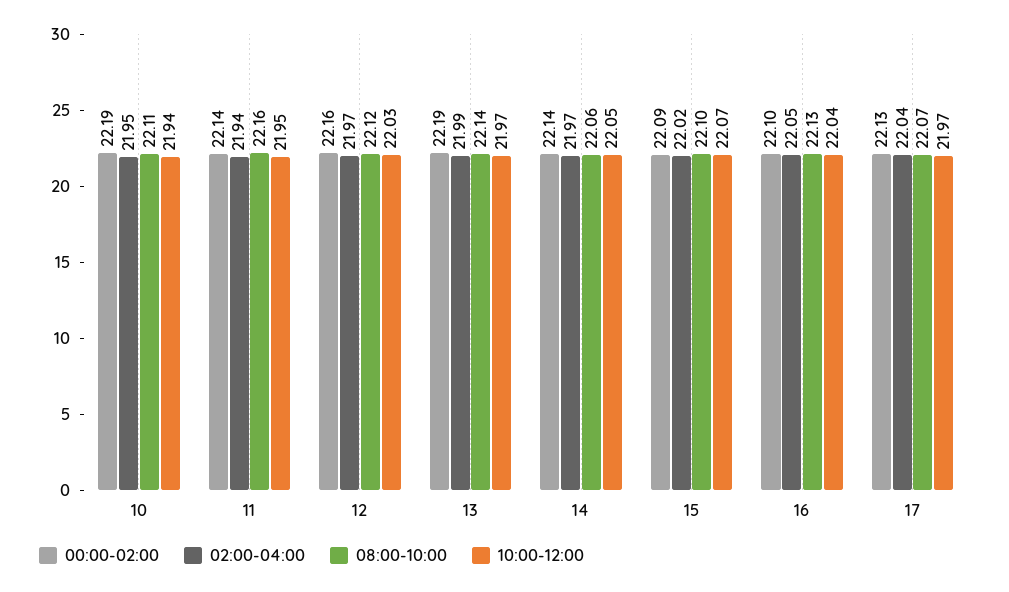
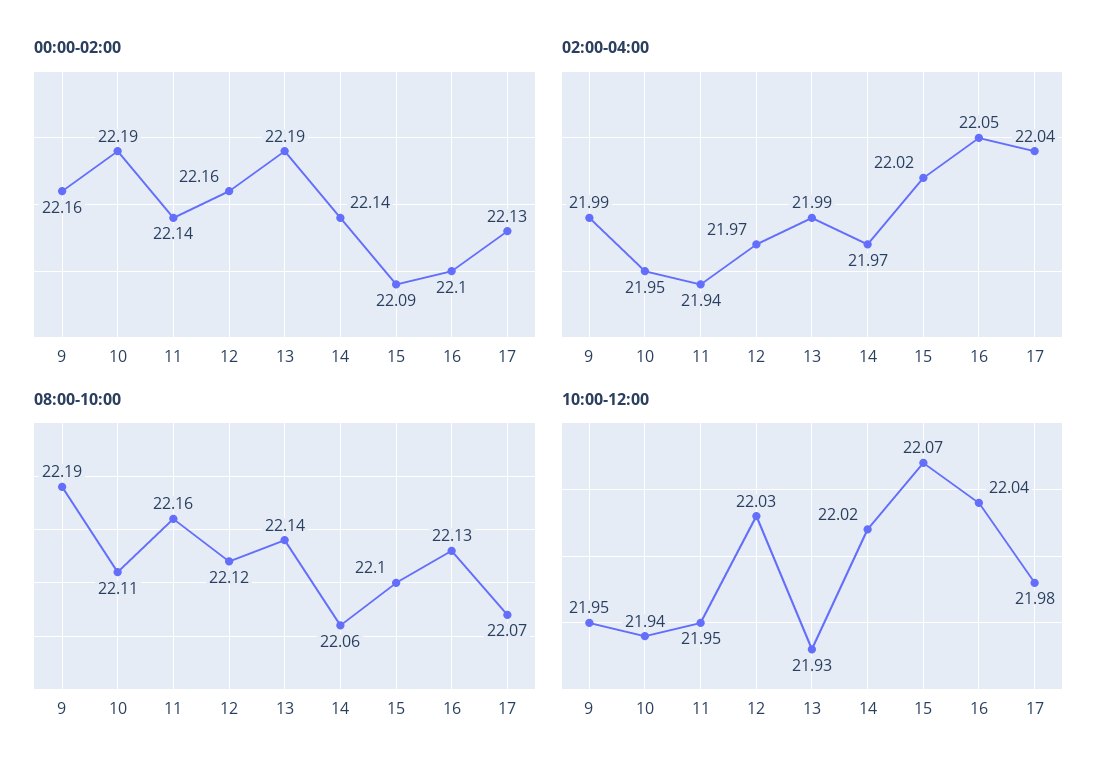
  {
    "00:00-02:00": {
      "10": 22.19,
      "11": 22.14,
      "12": 22.16,
      "13": 22.19,
      "14": 22.14,
      "15": 22.09,
      "16": 22.1,
-     "17": 22.13
+     "17": 22.13,
+     "9": 22.16
    },
    "02:00-04:00": {
      "10": 21.95,
      "11": 21.94,
      "12": 21.97,
      "13": 21.99,
      "14": 21.97,
      "15": 22.02,
      "16": 22.05,
-     "17": 22.04
+     "17": 22.04,
+     "9": 21.99
    },
    "08:00-10:00": {
      "10": 22.11,
      "11": 22.16,
      "12": 22.12,
      "13": 22.14,
      "14": 22.06,
      "15": 22.1,
      "16": 22.13,
-     "17": 22.07
+     "17": 22.07,
+     "9": 22.19
    },
    "10:00-12:00": {
      "10": 21.94,
      "11": 21.95,
      "12": 22.03,
-     "13": 21.97,
+     "13": 21.93,
-     "14": 22.05,
+     "14": 22.02,
      "15": 22.07,
      "16": 22.04,
-     "17": 21.97
+     "17": 21.98,
+     "9": 21.95
    }
  }

